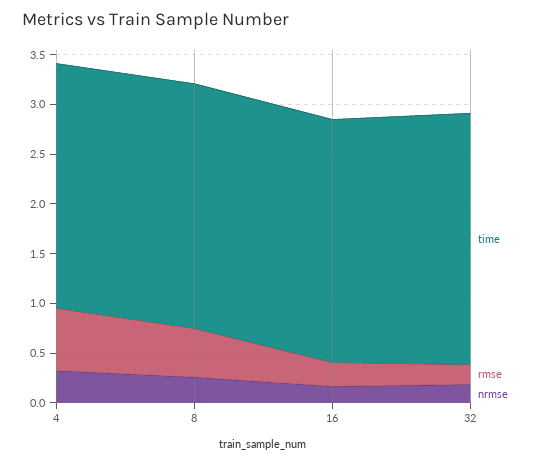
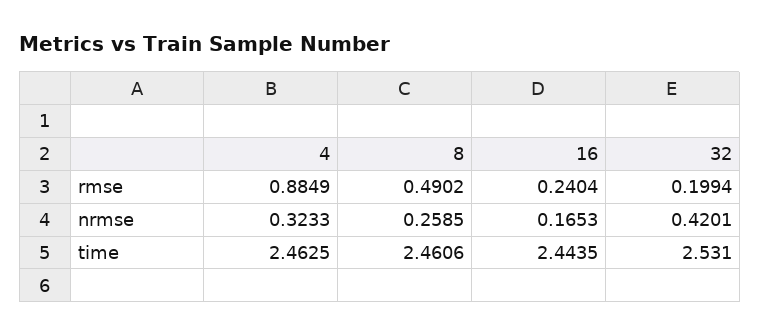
  {
    "time": {
      "4": 2.4625,
      "8": 2.4606,
      "16": 2.4435,
      "32": 2.531
    },
    "rmse": {
-     "4": 0.6,
+     "4": 0.8849,
      "8": 0.4902,
      "16": 0.2404,
      "32": 0.1994
    },
    "nrmse": {
      "4": 0.3233,
      "8": 0.2585,
      "16": 0.1653,
-     "32": 0.2
+     "32": 0.4201
    }
  }

